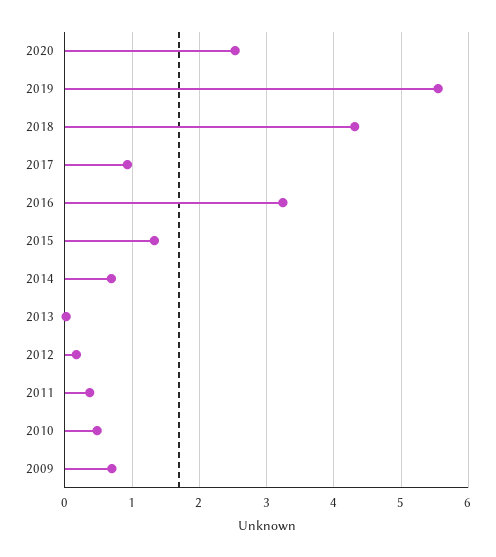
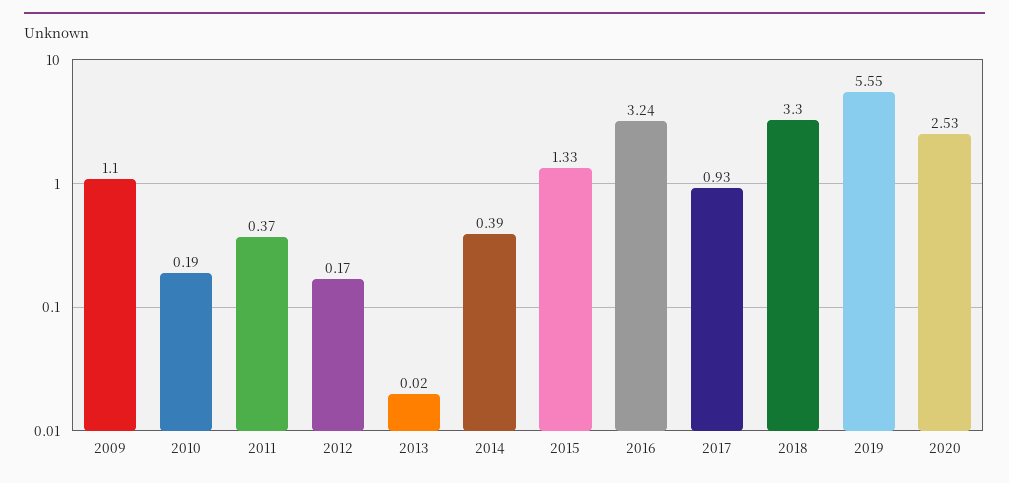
  {
    "2020": 2.53,
    "2019": 5.55,
-   "2018": 4.3,
+   "2018": 3.3,
    "2017": 0.93,
    "2016": 3.24,
    "2015": 1.33,
-   "2014": 0.7,
+   "2014": 0.39,
    "2013": 0.02,
    "2012": 0.17,
    "2011": 0.37,
-   "2010": 0.5,
+   "2010": 0.19,
-   "2009": 0.7
+   "2009": 1.1
  }

